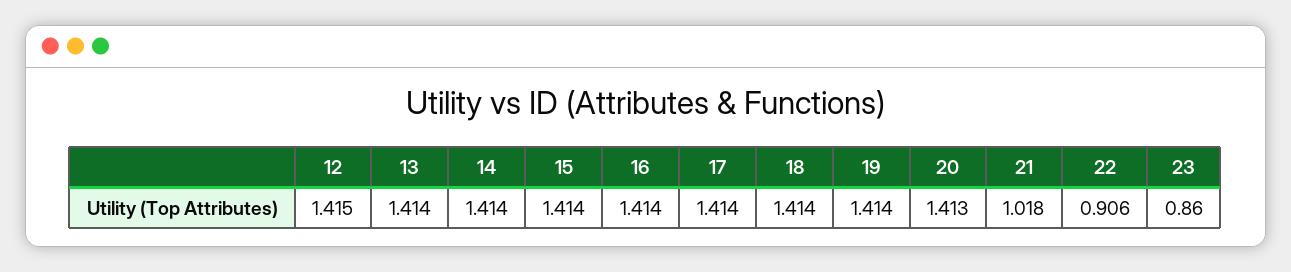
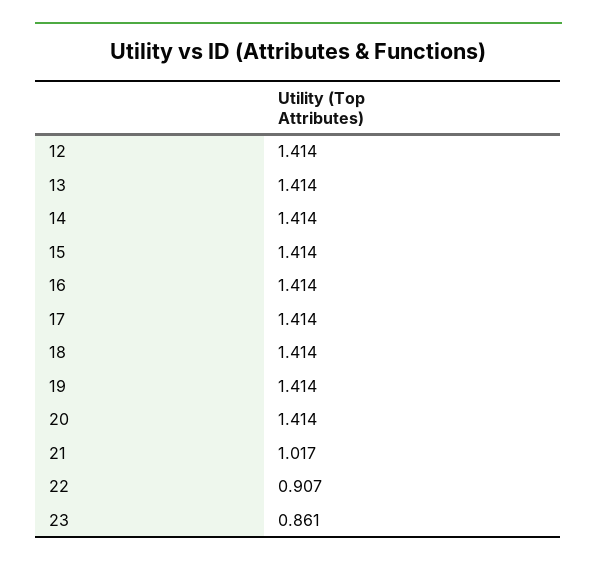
  {
-   "12": 1.415,
+   "12": 1.414,
    "13": 1.414,
    "14": 1.414,
    "15": 1.414,
    "16": 1.414,
    "17": 1.414,
    "18": 1.414,
    "19": 1.414,
-   "20": 1.413,
+   "20": 1.414,
-   "21": 1.018,
+   "21": 1.017,
-   "22": 0.906,
+   "22": 0.907,
-   "23": 0.86
+   "23": 0.861
  }

